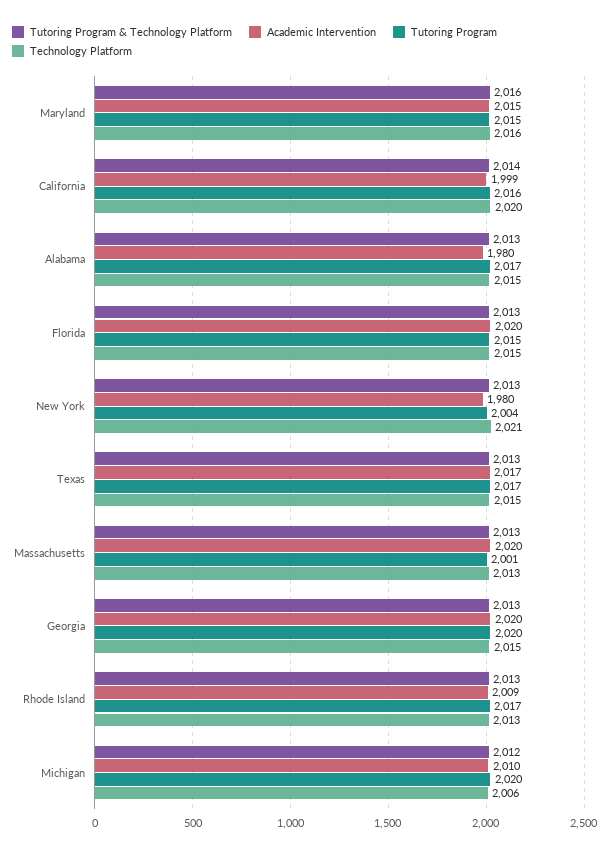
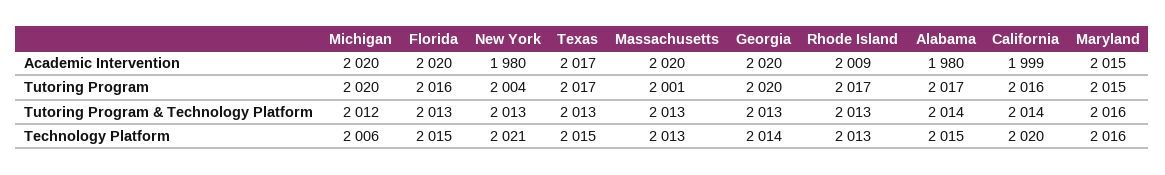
  {
    "Tutoring Program & Technology Platform": {
      "Maryland": 2016,
      "California": 2014,
-     "Alabama": 2013,
+     "Alabama": 2014,
      "Florida": 2013,
      "New York": 2013,
      "Texas": 2013,
      "Massachusetts": 2013,
      "Georgia": 2013,
      "Rhode Island": 2013,
      "Michigan": 2012
    },
    "Academic Intervention": {
      "Maryland": 2015,
      "California": 1999,
      "Alabama": 1980,
      "Florida": 2020,
      "New York": 1980,
      "Texas": 2017,
      "Massachusetts": 2020,
      "Georgia": 2020,
      "Rhode Island": 2009,
-     "Michigan": 2010
+     "Michigan": 2020
    },
    "Tutoring Program": {
      "Maryland": 2015,
      "California": 2016,
      "Alabama": 2017,
-     "Florida": 2015,
+     "Florida": 2016,
      "New York": 2004,
      "Texas": 2017,
      "Massachusetts": 2001,
      "Georgia": 2020,
      "Rhode Island": 2017,
      "Michigan": 2020
    },
    "Technology Platform": {
      "Maryland": 2016,
      "California": 2020,
      "Alabama": 2015,
      "Florida": 2015,
      "New York": 2021,
      "Texas": 2015,
      "Massachusetts": 2013,
-     "Georgia": 2015,
+     "Georgia": 2014,
      "Rhode Island": 2013,
      "Michigan": 2006
    }
  }

